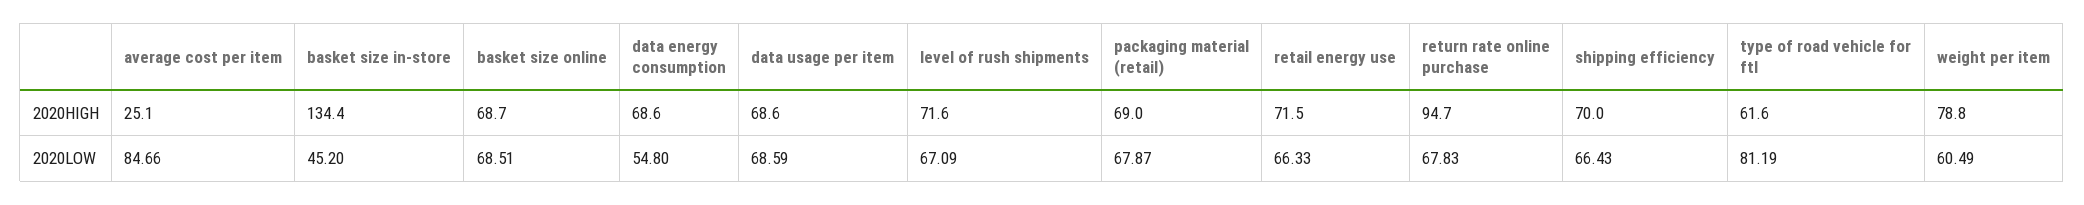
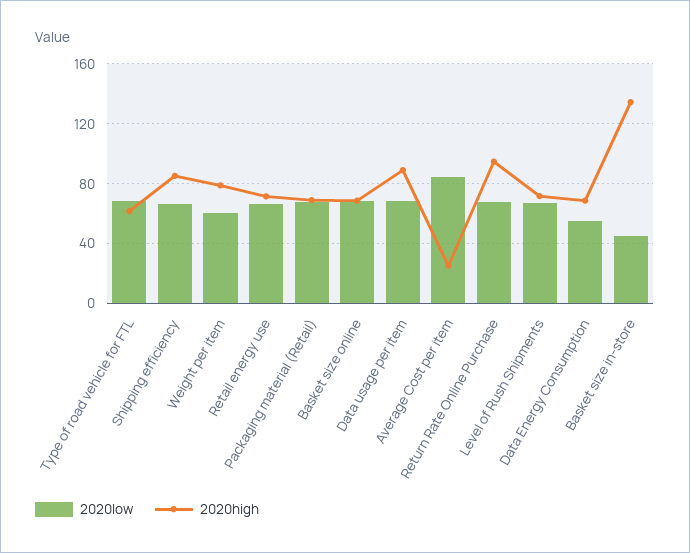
  {
    "2020HIGH": {
      "average cost per item": 25.1,
      "basket size in-store": 134.4,
      "basket size online": 68.7,
      "data energy consumption": 68.6,
-     "data usage per item": 68.6,
+     "data usage per item": 90,
      "level of rush shipments": 71.6,
      "packaging material (retail)": 69,
      "retail energy use": 71.5,
      "return rate online purchase": 94.7,
-     "shipping efficiency": 70,
+     "shipping efficiency": 85,
      "type of road vehicle for ftl": 61.6,
      "weight per item": 78.8
    },
    "2020LOW": {
      "average cost per item": 84.66,
      "basket size in-store": 45.2,
      "basket size online": 68.51,
      "data energy consumption": 54.8,
      "data usage per item": 68.59,
      "level of rush shipments": 67.09,
      "packaging material (retail)": 67.87,
      "retail energy use": 66.33,
      "return rate online purchase": 67.83,
      "shipping efficiency": 66.43,
-     "type of road vehicle for ftl": 81.19,
+     "type of road vehicle for ftl": 70,
      "weight per item": 60.49
    }
  }

